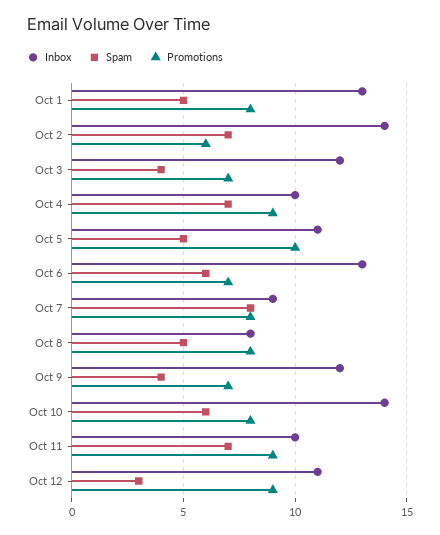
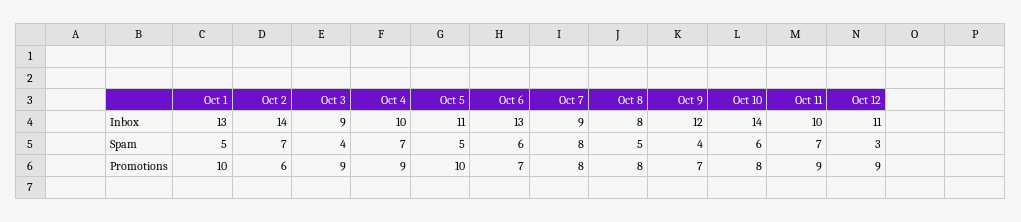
  {
    "Inbox": {
      "Oct 1": 13,
      "Oct 2": 14,
-     "Oct 3": 12,
+     "Oct 3": 9,
      "Oct 4": 10,
      "Oct 5": 11,
      "Oct 6": 13,
      "Oct 7": 9,
      "Oct 8": 8,
      "Oct 9": 12,
      "Oct 10": 14,
      "Oct 11": 10,
      "Oct 12": 11
    },
    "Spam": {
      "Oct 1": 5,
      "Oct 2": 7,
      "Oct 3": 4,
      "Oct 4": 7,
      "Oct 5": 5,
      "Oct 6": 6,
      "Oct 7": 8,
      "Oct 8": 5,
      "Oct 9": 4,
      "Oct 10": 6,
      "Oct 11": 7,
      "Oct 12": 3
    },
    "Promotions": {
-     "Oct 1": 8,
+     "Oct 1": 10,
      "Oct 2": 6,
-     "Oct 3": 7,
+     "Oct 3": 9,
      "Oct 4": 9,
      "Oct 5": 10,
      "Oct 6": 7,
      "Oct 7": 8,
      "Oct 8": 8,
      "Oct 9": 7,
      "Oct 10": 8,
      "Oct 11": 9,
      "Oct 12": 9
    }
  }

